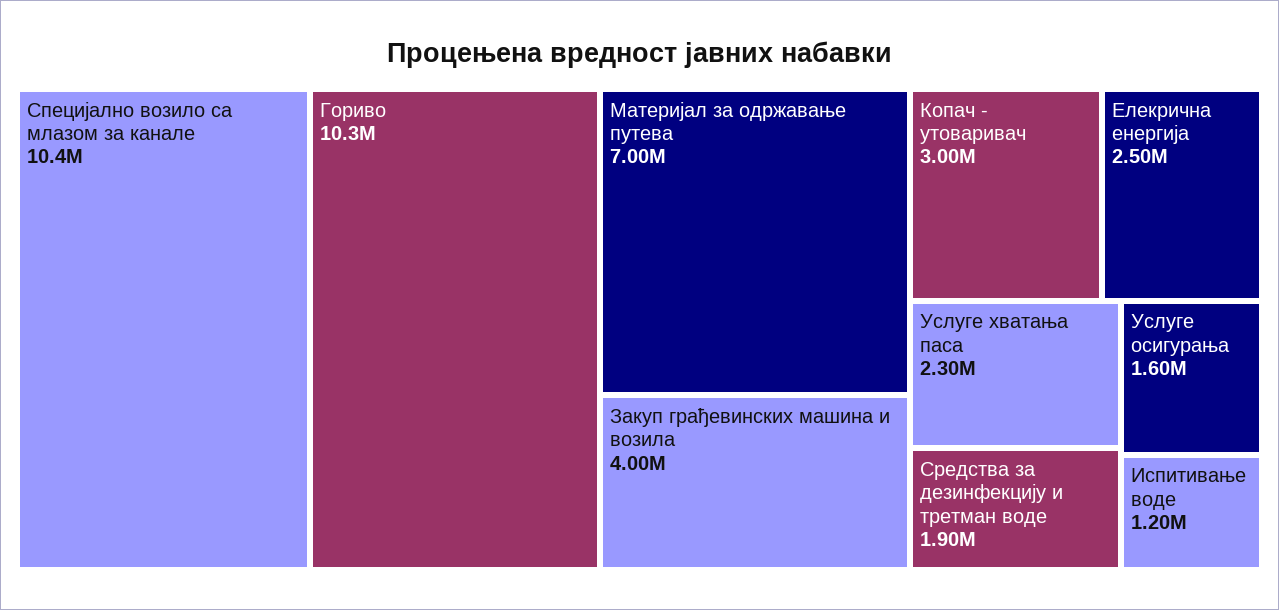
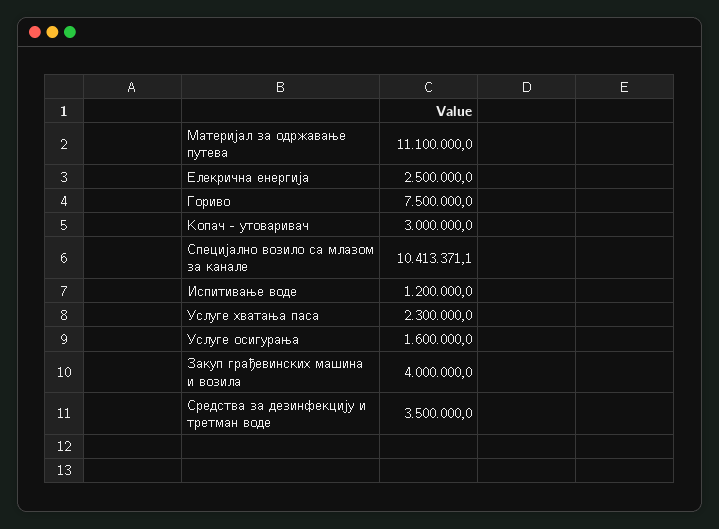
  {
    "Специјално возило са млазом за канале": 10413371.1,
-   "Гориво": 10300000,
+   "Гориво": 7500000,
-   "Материјал за одржавање путева": 7000000,
+   "Материјал за одржавање путева": 11100000,
    "Закуп грађевинских машина и возила": 4000000,
    "Копач - утоваривач": 3000000,
    "Елекрична енергија": 2500000,
    "Услуге хватања паса": 2300000,
-   "Средства за дезинфекцију и третман воде": 1900000,
+   "Средства за дезинфекцију и третман воде": 3500000,
    "Услуге осигурања": 1600000,
    "Испитивање воде": 1200000
  }

